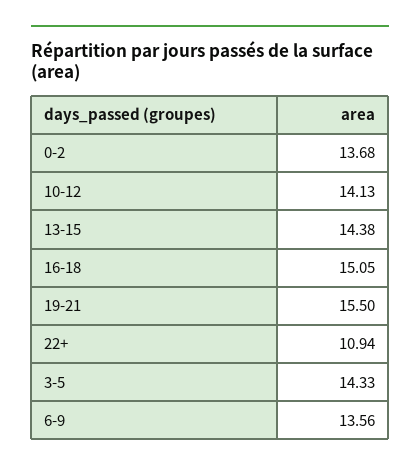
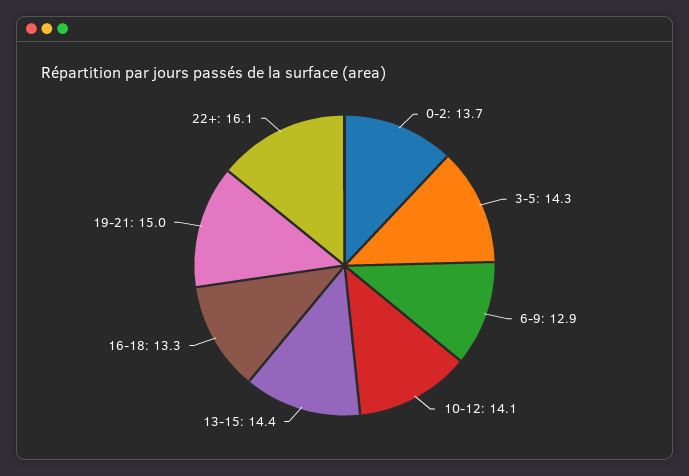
  {
    "0-2": 13.68,
    "10-12": 14.13,
    "13-15": 14.38,
-   "16-18": 15.05,
+   "16-18": 13.3,
-   "19-21": 15.5,
+   "19-21": 15,
-   "22+": 10.94,
+   "22+": 16.1,
    "3-5": 14.33,
-   "6-9": 13.56
+   "6-9": 12.9
  }

